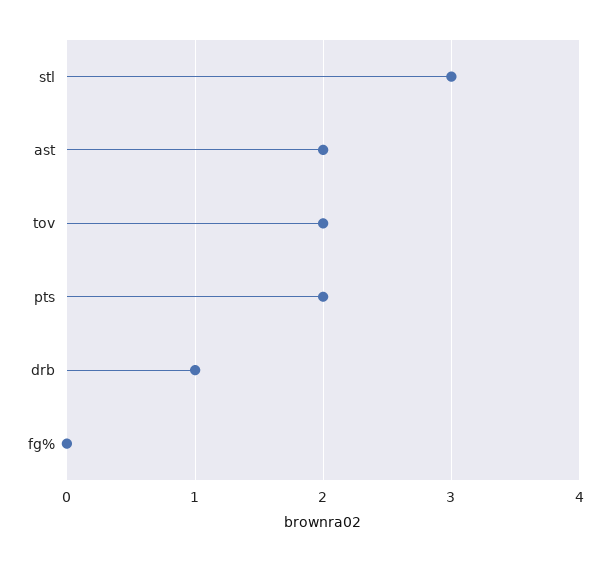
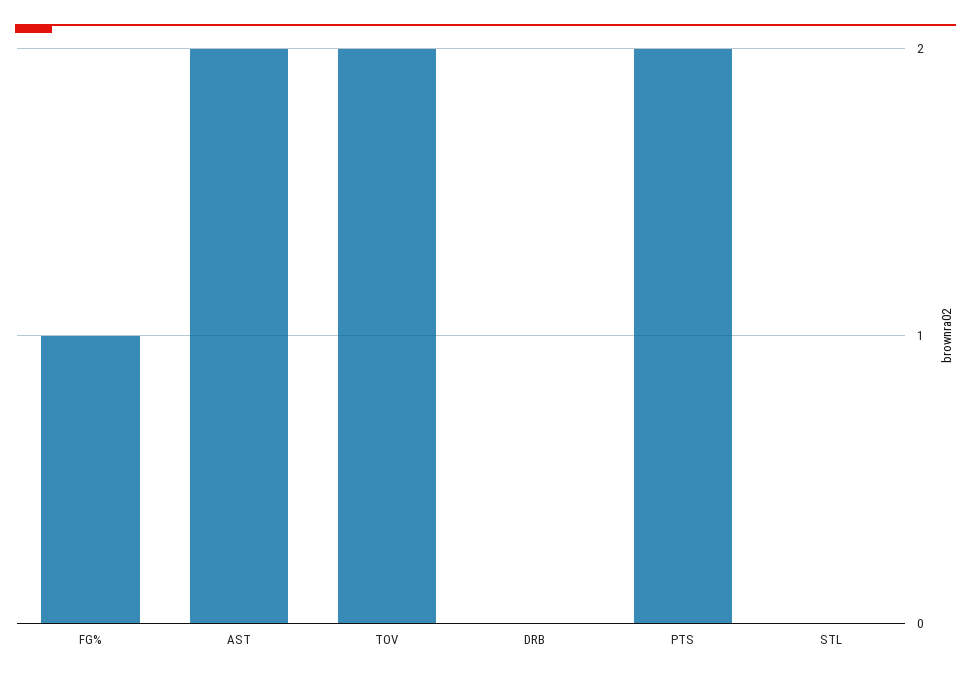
  {
-   "stl": 3,
+   "stl": 0,
    "ast": 2,
    "tov": 2,
    "pts": 2,
-   "drb": 1,
+   "drb": 0,
-   "fg%": 0
+   "fg%": 1
  }

